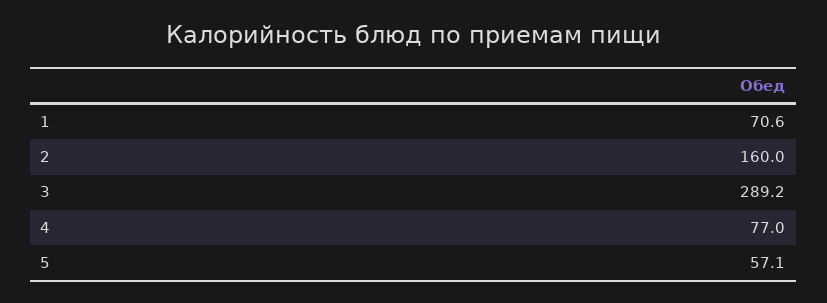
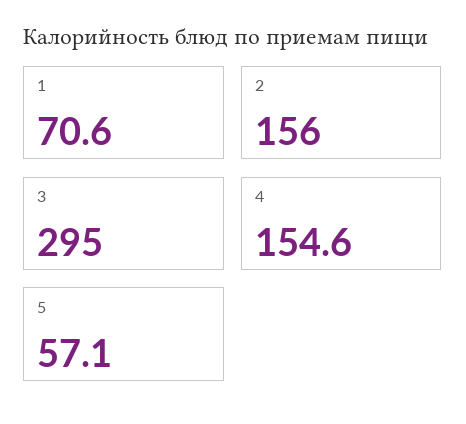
  {
    "1": 70.6,
-   "2": 160,
+   "2": 156,
-   "3": 289.2,
+   "3": 295,
-   "4": 77,
+   "4": 154.6,
    "5": 57.1
  }

